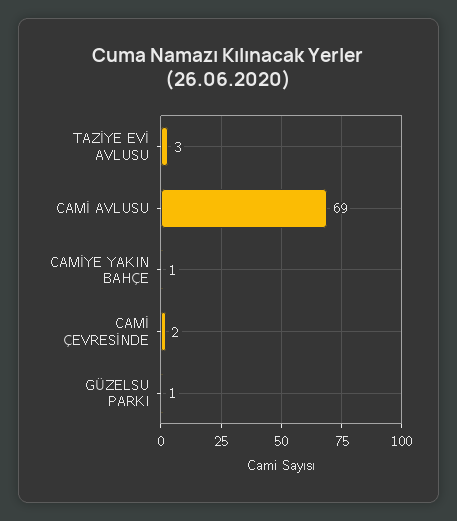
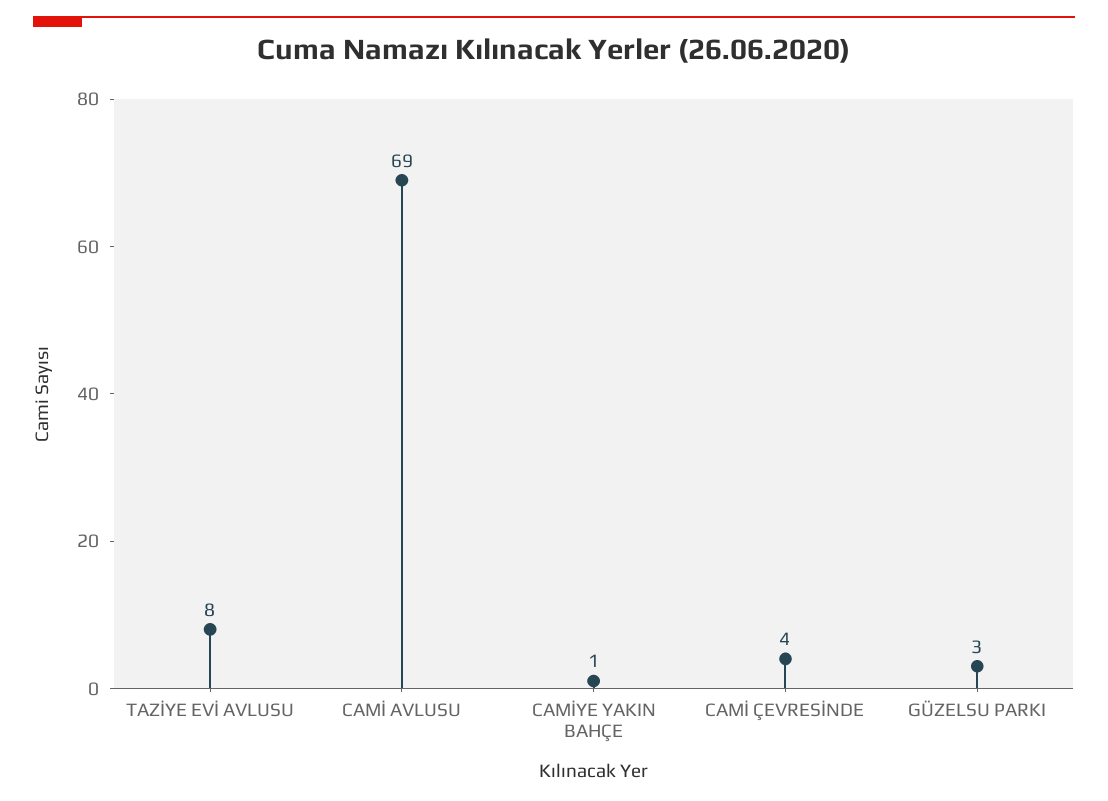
  {
-   "TAZİYE EVİ AVLUSU": 3,
+   "TAZİYE EVİ AVLUSU": 8,
    "CAMİ AVLUSU": 69,
    "CAMİYE YAKIN BAHÇE": 1,
-   "CAMİ ÇEVRESİNDE": 2,
+   "CAMİ ÇEVRESİNDE": 4,
-   "GÜZELSU PARKI": 1
+   "GÜZELSU PARKI": 3
  }

